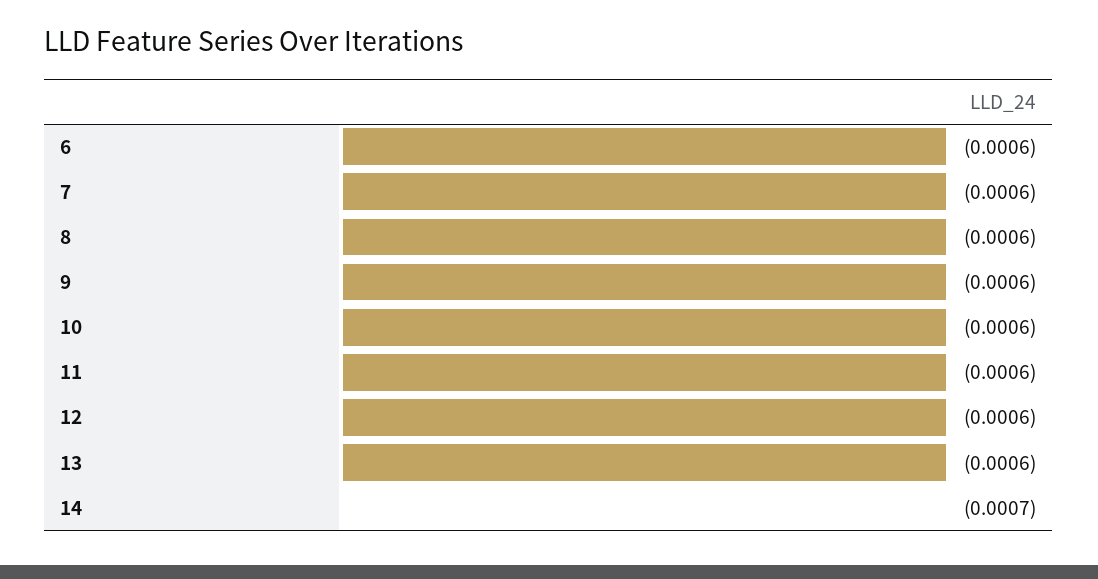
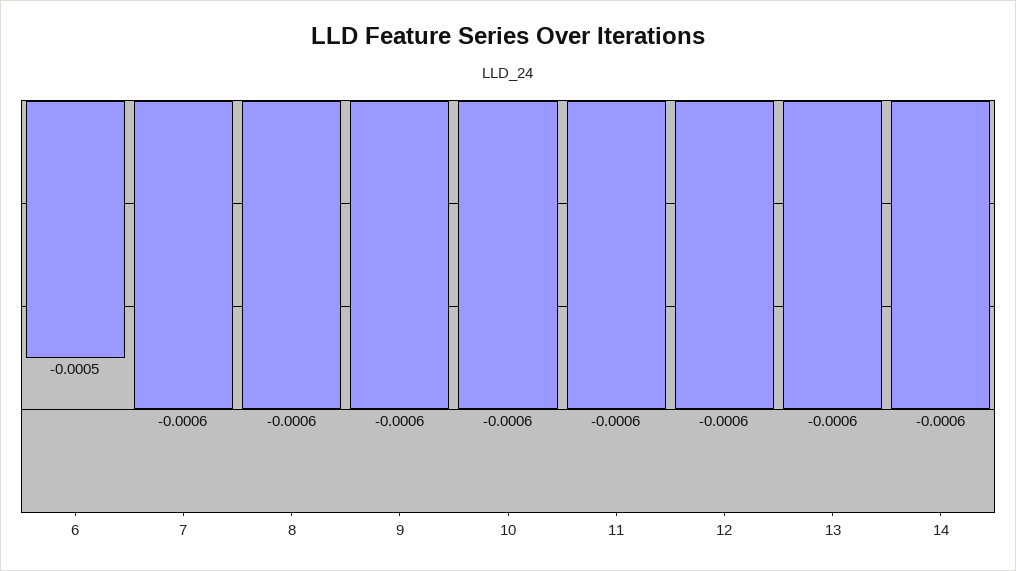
  {
-   "6": -0.0006,
+   "6": -0.0005,
    "7": -0.0006,
    "8": -0.0006,
    "9": -0.0006,
    "10": -0.0006,
    "11": -0.0006,
    "12": -0.0006,
    "13": -0.0006,
-   "14": -0.0007
+   "14": -0.0006
  }

